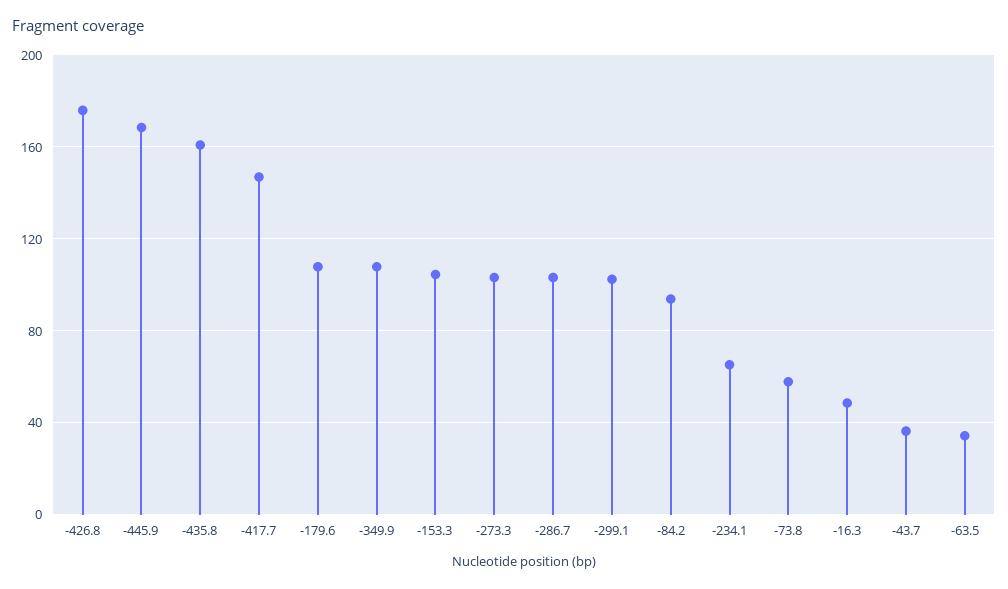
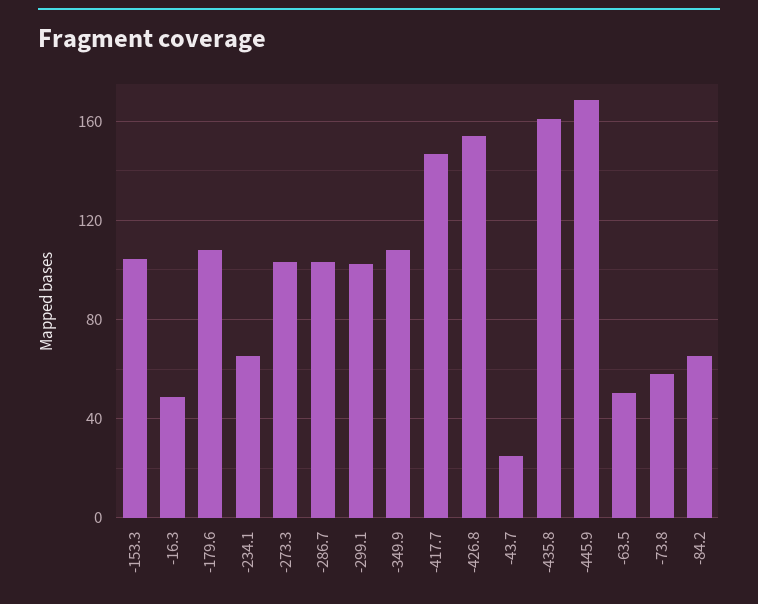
  {
-   "-426.8": 175,
+   "-426.8": 155,
    "-445.9": 170,
    "-435.8": 160,
    "-417.7": 145,
    "-179.6": 110,
    "-349.9": 110,
    "-153.3": 105,
    "-273.3": 105,
    "-286.7": 105,
    "-299.1": 105,
-   "-84.2": 95,
+   "-84.2": 65,
    "-234.1": 65,
    "-73.8": 60,
    "-16.3": 50,
-   "-43.7": 35,
+   "-43.7": 25,
-   "-63.5": 35
+   "-63.5": 50
  }

